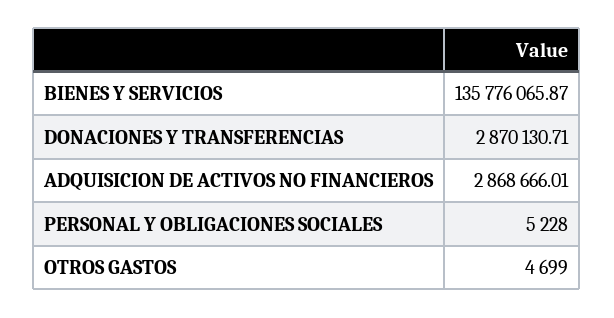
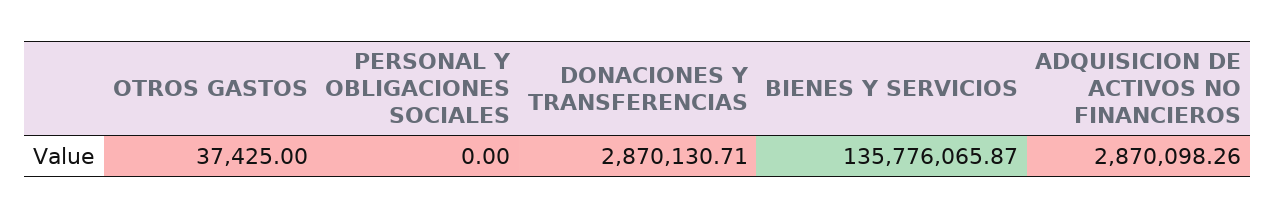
  {
    "BIENES Y SERVICIOS": 135776065.87,
    "DONACIONES Y TRANSFERENCIAS": 2870130.71,
-   "ADQUISICION DE ACTIVOS NO FINANCIEROS": 2868666.01,
+   "ADQUISICION DE ACTIVOS NO FINANCIEROS": 2870098.26,
-   "PERSONAL Y OBLIGACIONES SOCIALES": 5228,
+   "PERSONAL Y OBLIGACIONES SOCIALES": 0,
-   "OTROS GASTOS": 4699
+   "OTROS GASTOS": 37425
  }

